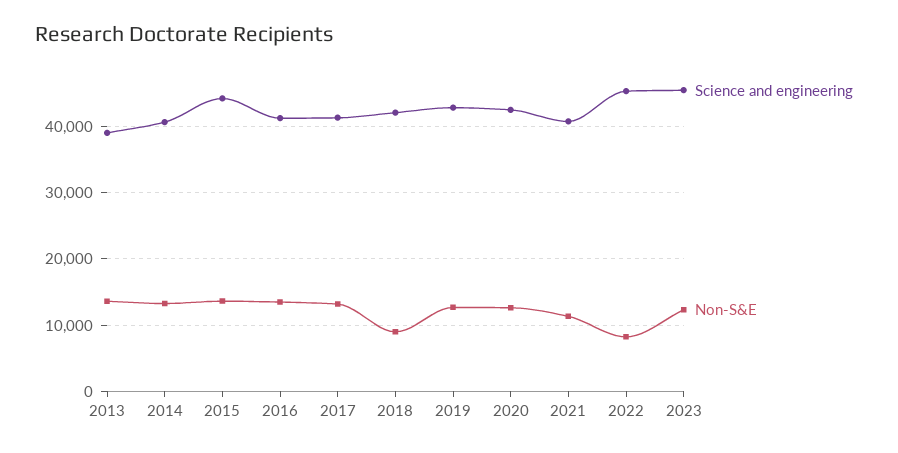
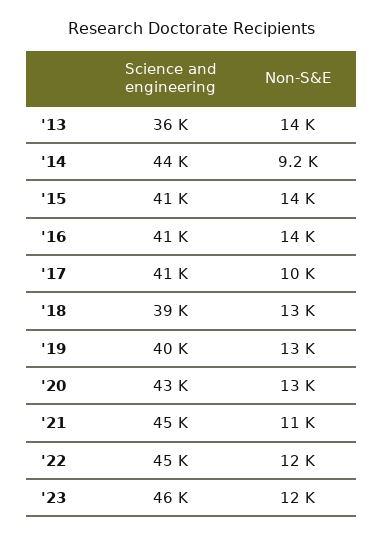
  {
    "Science and engineering": {
-     "2013": 39000,
+     "2013": 36000,
-     "2014": 41000,
+     "2014": 44000,
-     "2015": 44000,
+     "2015": 41000,
      "2016": 41000,
      "2017": 41000,
-     "2018": 42000,
+     "2018": 39000,
-     "2019": 43000,
+     "2019": 40000,
      "2020": 43000,
-     "2021": 41000,
+     "2021": 45000,
      "2022": 45000,
      "2023": 46000
    },
    "Non-S&E": {
      "2013": 14000,
-     "2014": 13000,
+     "2014": 9200,
      "2015": 14000,
      "2016": 14000,
-     "2017": 13000,
+     "2017": 10000,
-     "2018": 9000,
+     "2018": 13000,
      "2019": 13000,
      "2020": 13000,
      "2021": 11000,
-     "2022": 8000,
+     "2022": 12000,
      "2023": 12000
    }
  }

